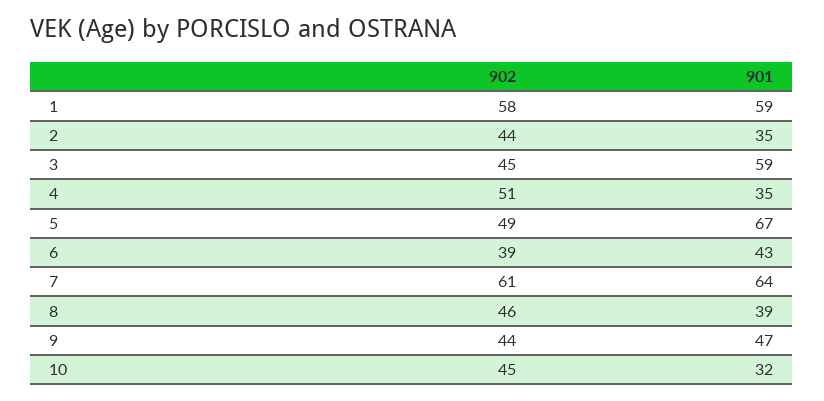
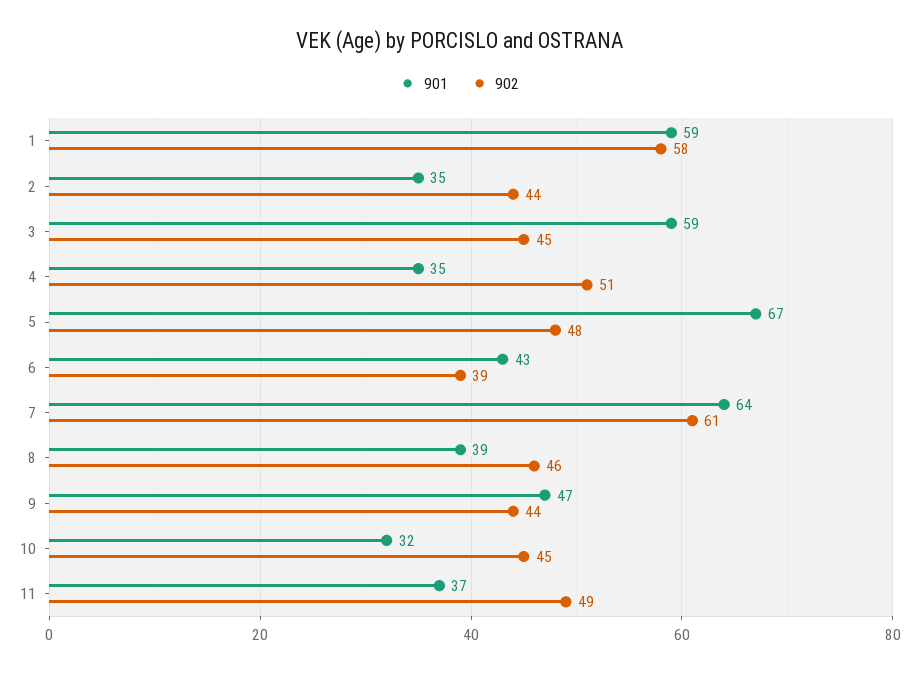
  {
    "902": {
      "1": 58,
      "2": 44,
      "3": 45,
      "4": 51,
-     "5": 49,
+     "5": 48,
      "6": 39,
      "7": 61,
      "8": 46,
      "9": 44,
-     "10": 45
+     "10": 45,
+     "11": 49
    },
    "901": {
      "1": 59,
      "2": 35,
      "3": 59,
      "4": 35,
      "5": 67,
      "6": 43,
      "7": 64,
      "8": 39,
      "9": 47,
-     "10": 32
+     "10": 32,
+     "11": 37
    }
  }

